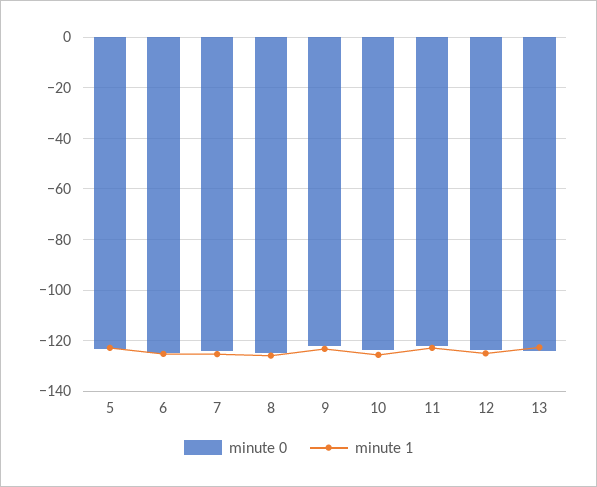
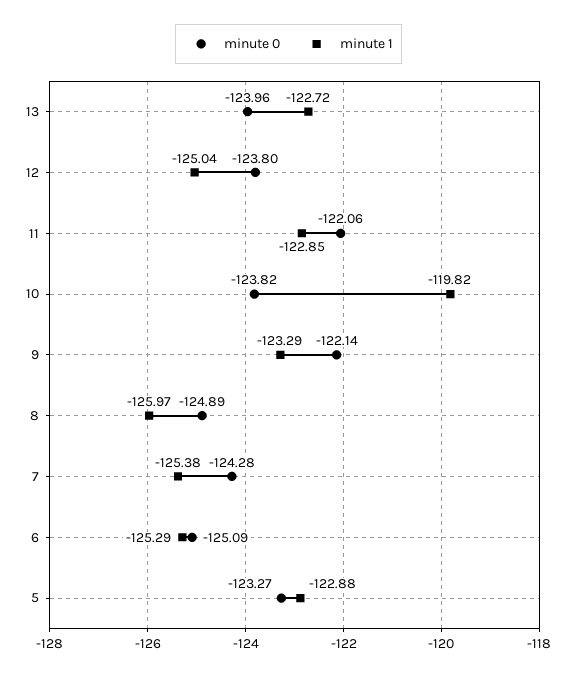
  {
    "minute 0": {
      "5": -123.27,
      "6": -125.09,
      "7": -124.28,
      "8": -124.89,
      "9": -122.14,
      "10": -123.82,
      "11": -122.06,
      "12": -123.8,
      "13": -123.96
    },
    "minute 1": {
      "5": -122.88,
      "6": -125.29,
      "7": -125.38,
      "8": -125.97,
      "9": -123.29,
-     "10": -125,
+     "10": -119.82,
      "11": -122.85,
      "12": -125.04,
      "13": -122.72
    }
  }

